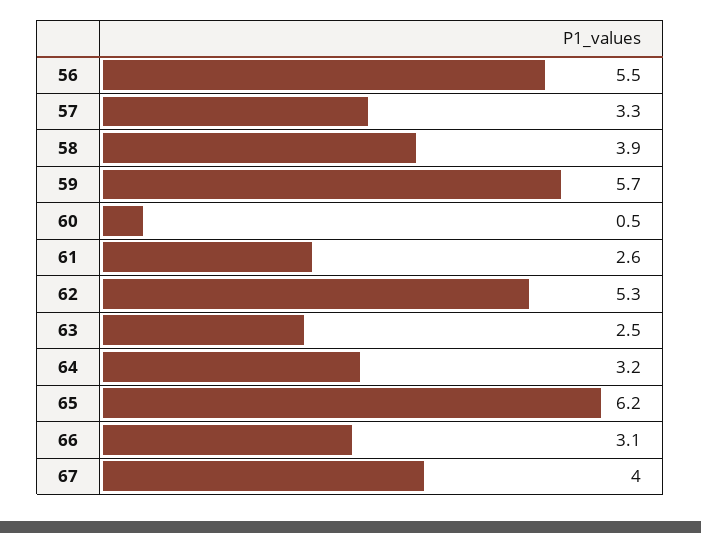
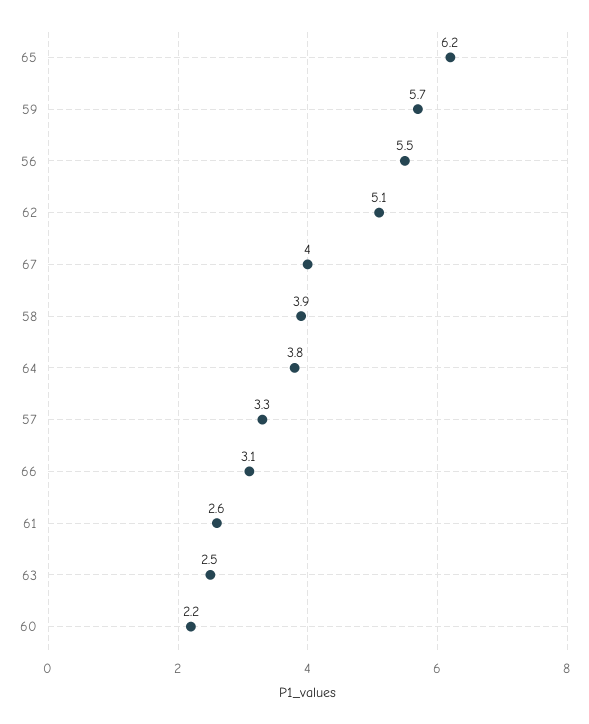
  {
    "56": 5.5,
    "57": 3.3,
    "58": 3.9,
    "59": 5.7,
-   "60": 0.5,
+   "60": 2.2,
    "61": 2.6,
-   "62": 5.3,
+   "62": 5.1,
    "63": 2.5,
-   "64": 3.2,
+   "64": 3.8,
    "65": 6.2,
    "66": 3.1,
    "67": 4
  }

